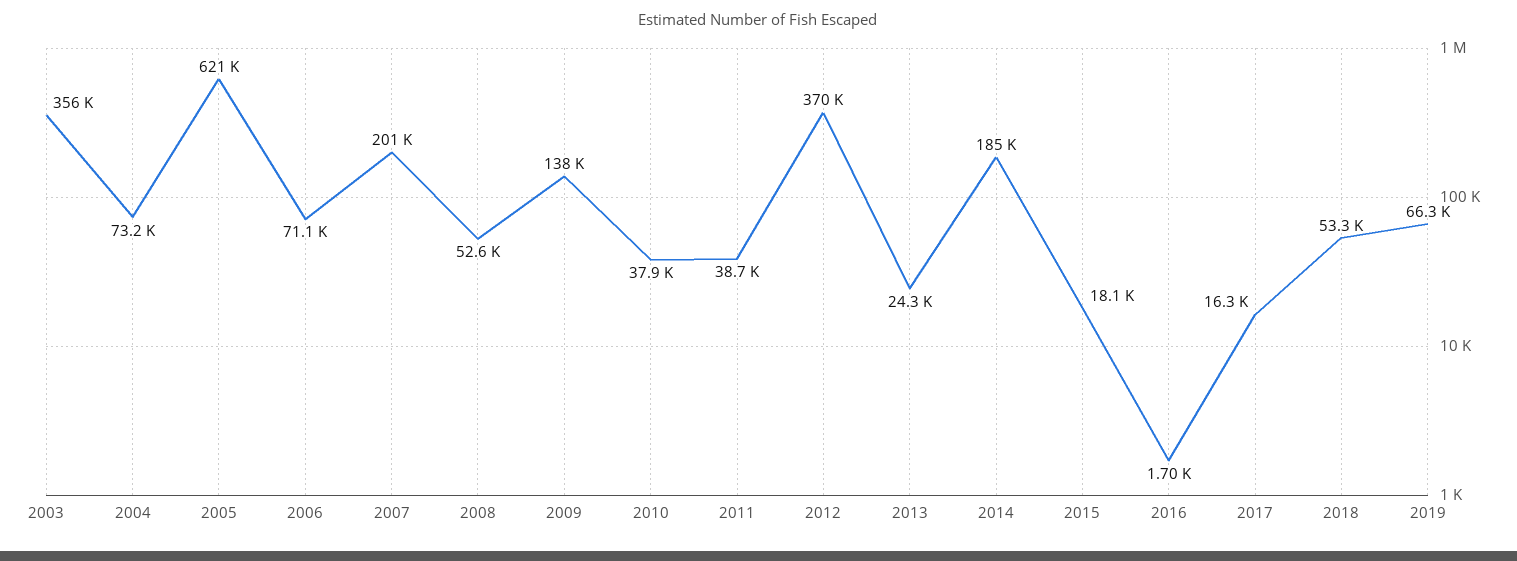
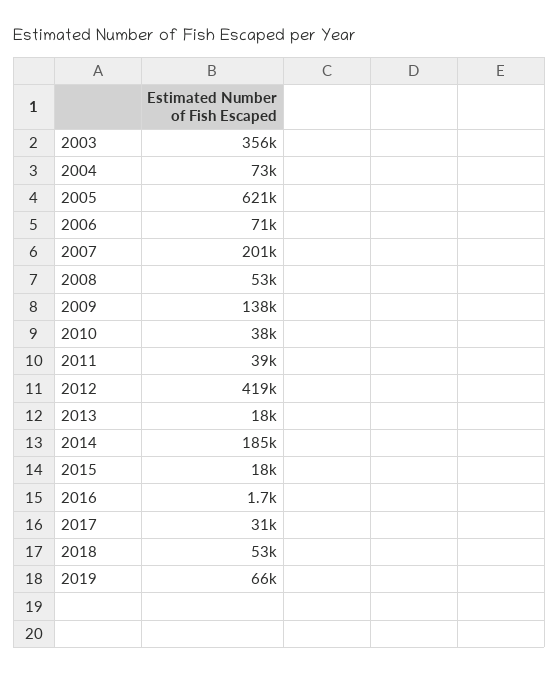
  {
    "2003": 356000,
    "2004": 73200,
    "2005": 621000,
    "2006": 71100,
    "2007": 201000,
    "2008": 52600,
    "2009": 138000,
    "2010": 37900,
    "2011": 38700,
-   "2012": 370000,
+   "2012": 419000,
-   "2013": 24300,
+   "2013": 18000,
    "2014": 185000,
    "2015": 18100,
    "2016": 1700,
-   "2017": 16300,
+   "2017": 31000,
    "2018": 53300,
    "2019": 66300
  }

